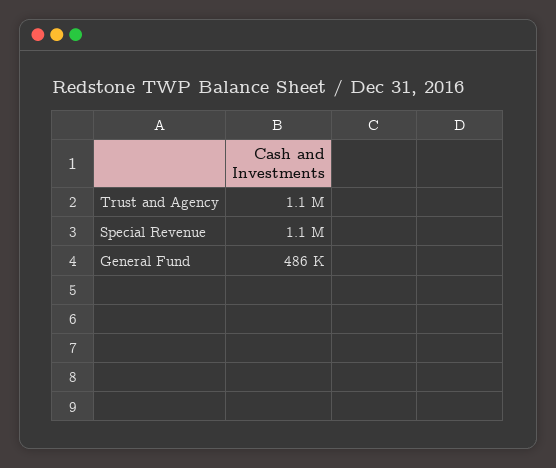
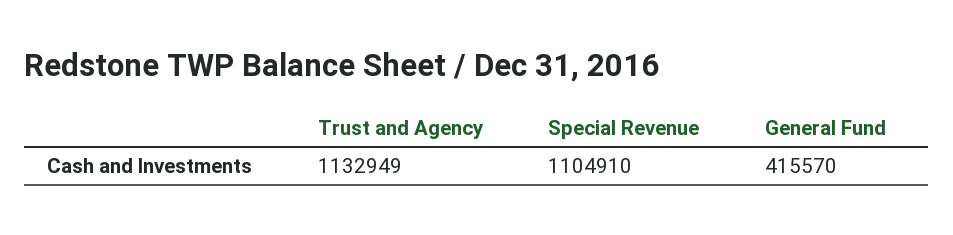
  {
    "Trust and Agency": 1132949,
    "Special Revenue": 1104910,
-   "General Fund": 486000
+   "General Fund": 415570
  }

